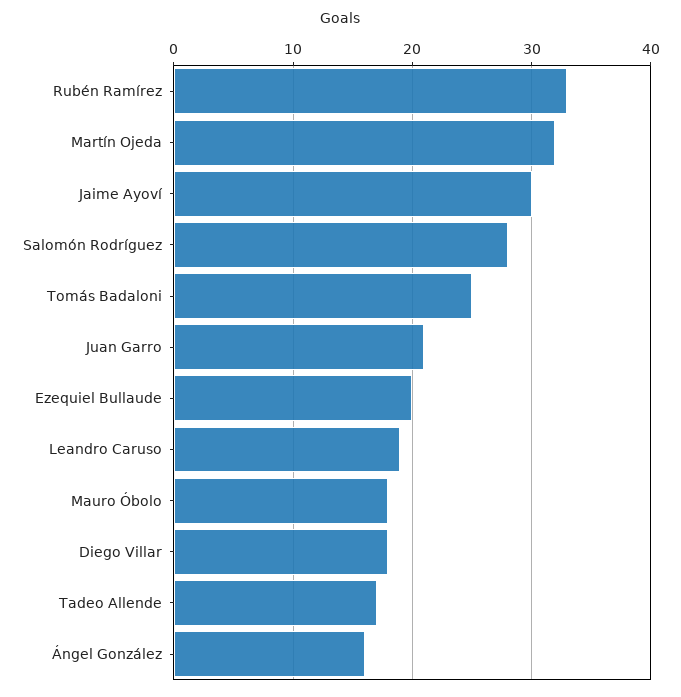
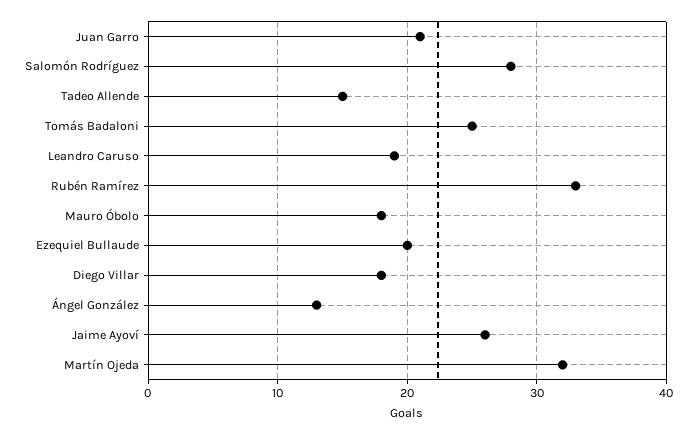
  {
    "Rubén Ramírez": 33,
    "Martín Ojeda": 32,
-   "Jaime Ayoví": 30,
+   "Jaime Ayoví": 26,
    "Salomón Rodríguez": 28,
    "Tomás Badaloni": 25,
    "Juan Garro": 21,
    "Ezequiel Bullaude": 20,
    "Leandro Caruso": 19,
    "Mauro Óbolo": 18,
    "Diego Villar": 18,
-   "Tadeo Allende": 17,
+   "Tadeo Allende": 15,
-   "Ángel González": 16
+   "Ángel González": 13
  }

